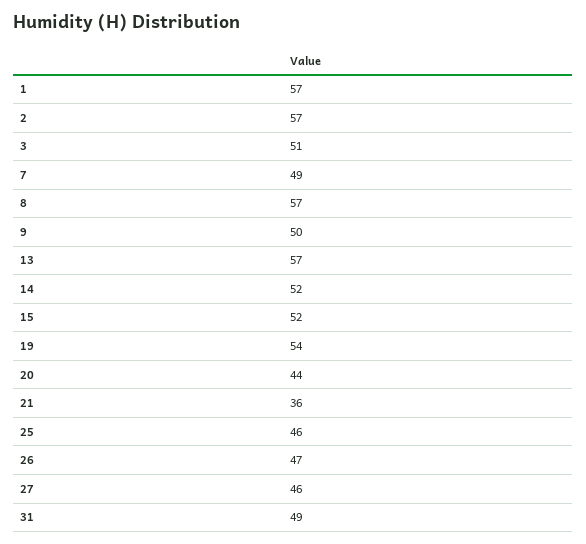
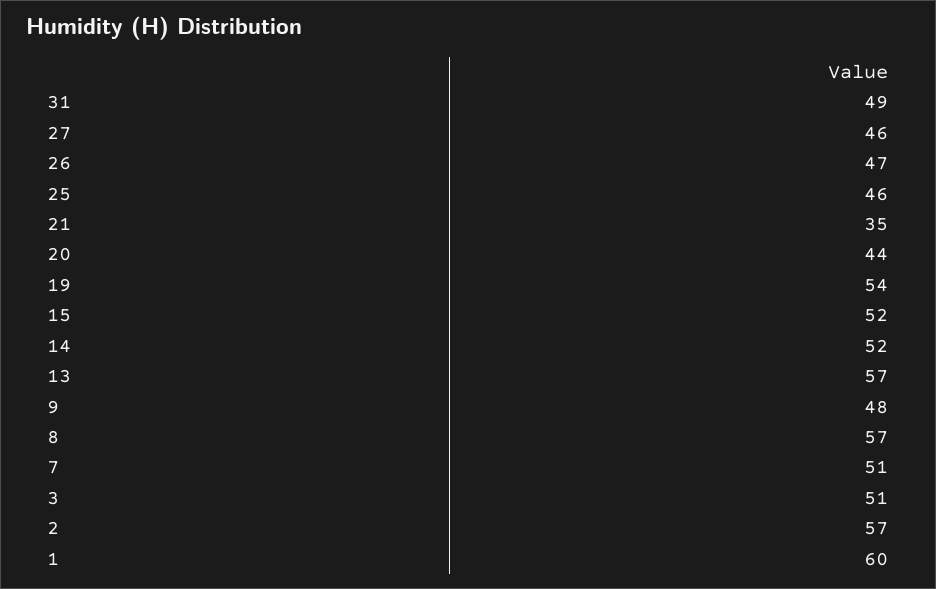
  {
-   "1": 57,
+   "1": 60,
    "2": 57,
    "3": 51,
-   "7": 49,
+   "7": 51,
    "8": 57,
-   "9": 50,
+   "9": 48,
    "13": 57,
    "14": 52,
    "15": 52,
    "19": 54,
    "20": 44,
-   "21": 36,
+   "21": 35,
    "25": 46,
    "26": 47,
    "27": 46,
    "31": 49
  }

